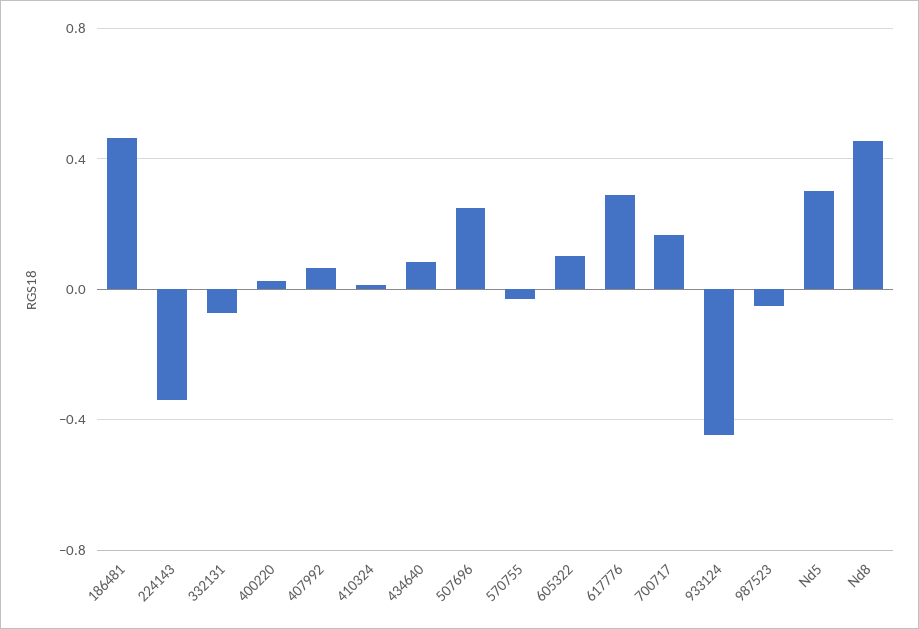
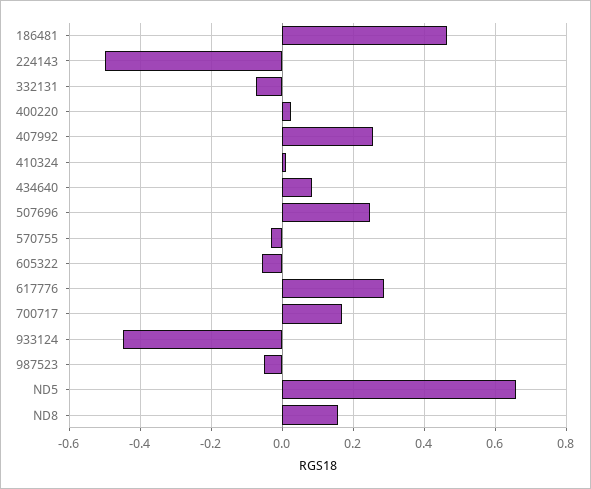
  {
    "186481": 0.46,
-   "224143": -0.35,
+   "224143": -0.5,
    "332131": -0.08,
    "400220": 0.02,
-   "407992": 0.05,
+   "407992": 0.26,
    "410324": 0.02,
    "434640": 0.08,
    "507696": 0.24,
    "570755": -0.04,
-   "605322": 0.1,
+   "605322": -0.06,
    "617776": 0.28,
    "700717": 0.16,
    "933124": -0.44,
    "987523": -0.06,
-   "Nd5": 0.3,
+   "Nd5": 0.66,
-   "Nd8": 0.45
+   "Nd8": 0.16
  }

